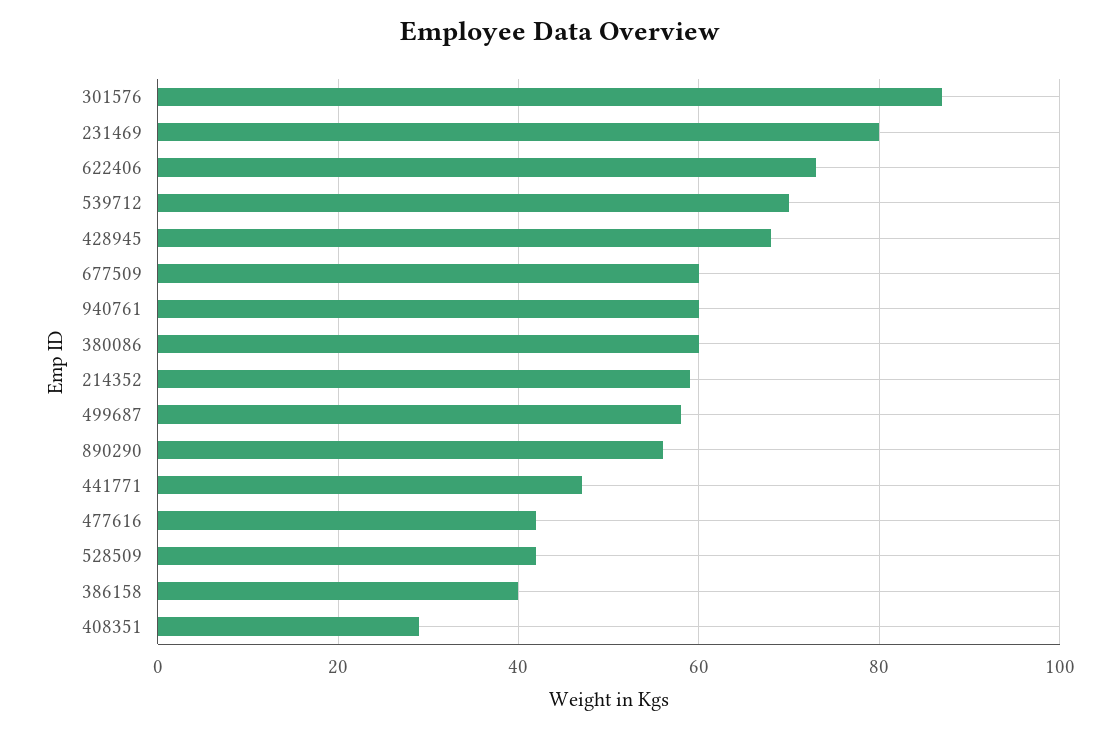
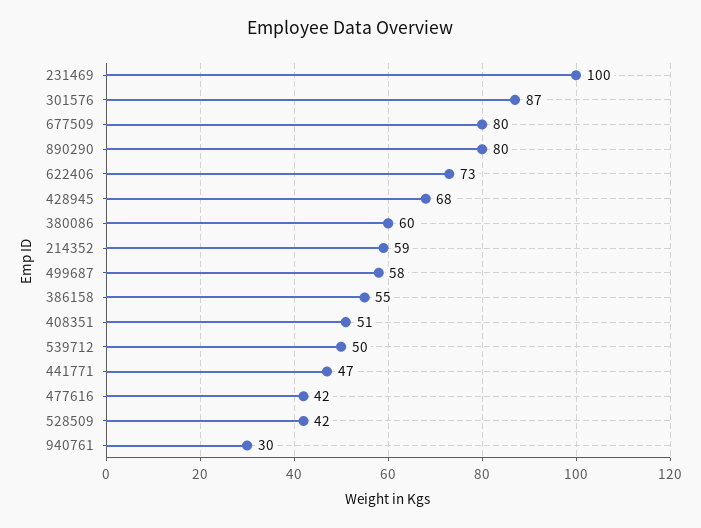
  {
    "301576": 87,
-   "231469": 80,
+   "231469": 100,
    "622406": 73,
-   "539712": 70,
+   "539712": 50,
    "428945": 68,
-   "677509": 60,
+   "677509": 80,
-   "940761": 60,
+   "940761": 30,
    "380086": 60,
    "214352": 59,
    "499687": 58,
-   "890290": 55,
+   "890290": 80,
    "441771": 47,
    "477616": 42,
    "528509": 42,
-   "386158": 40,
+   "386158": 55,
-   "408351": 30
+   "408351": 51
  }

